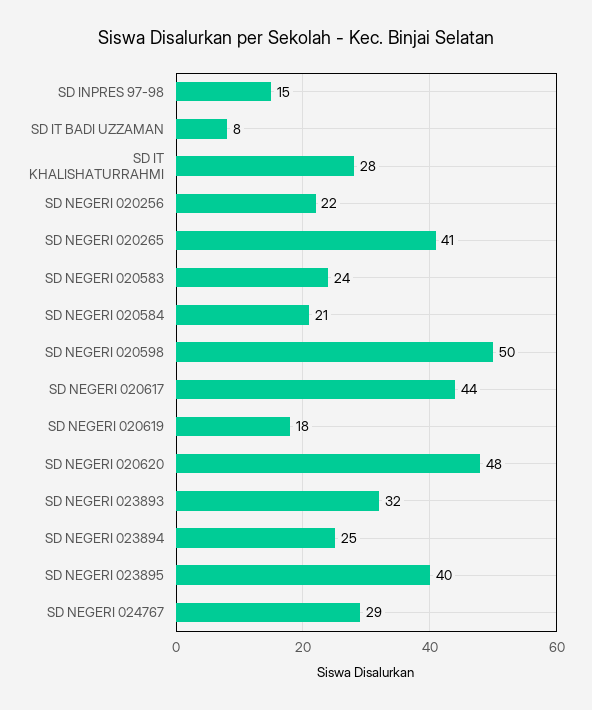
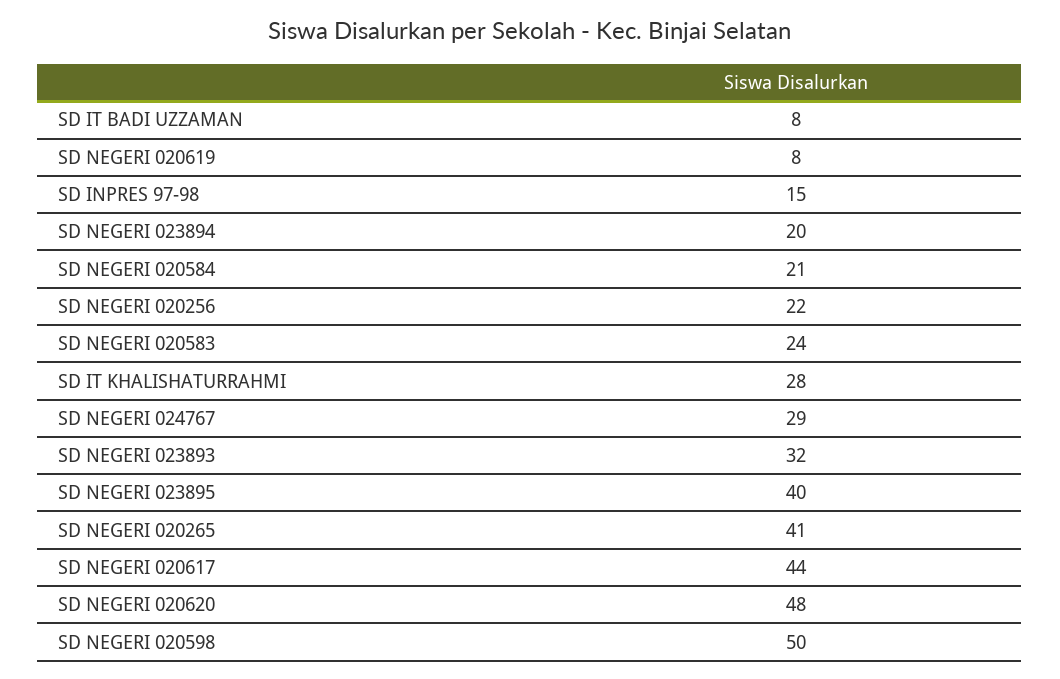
  {
    "SD INPRES 97-98": 15,
    "SD IT BADI UZZAMAN": 8,
    "SD IT KHALISHATURRAHMI": 28,
    "SD NEGERI 020256": 22,
    "SD NEGERI 020265": 41,
    "SD NEGERI 020583": 24,
    "SD NEGERI 020584": 21,
    "SD NEGERI 020598": 50,
    "SD NEGERI 020617": 44,
-   "SD NEGERI 020619": 18,
+   "SD NEGERI 020619": 8,
    "SD NEGERI 020620": 48,
    "SD NEGERI 023893": 32,
-   "SD NEGERI 023894": 25,
+   "SD NEGERI 023894": 20,
    "SD NEGERI 023895": 40,
    "SD NEGERI 024767": 29
  }

